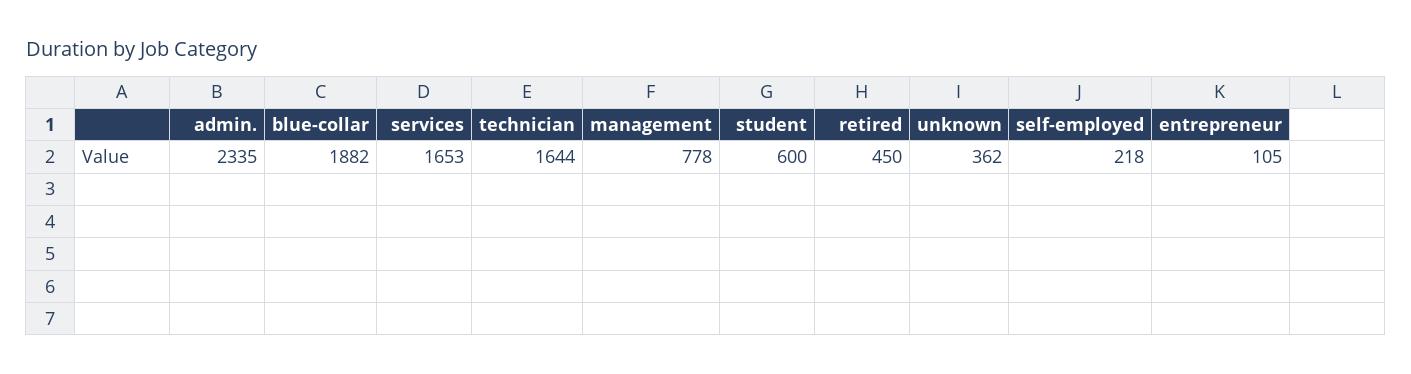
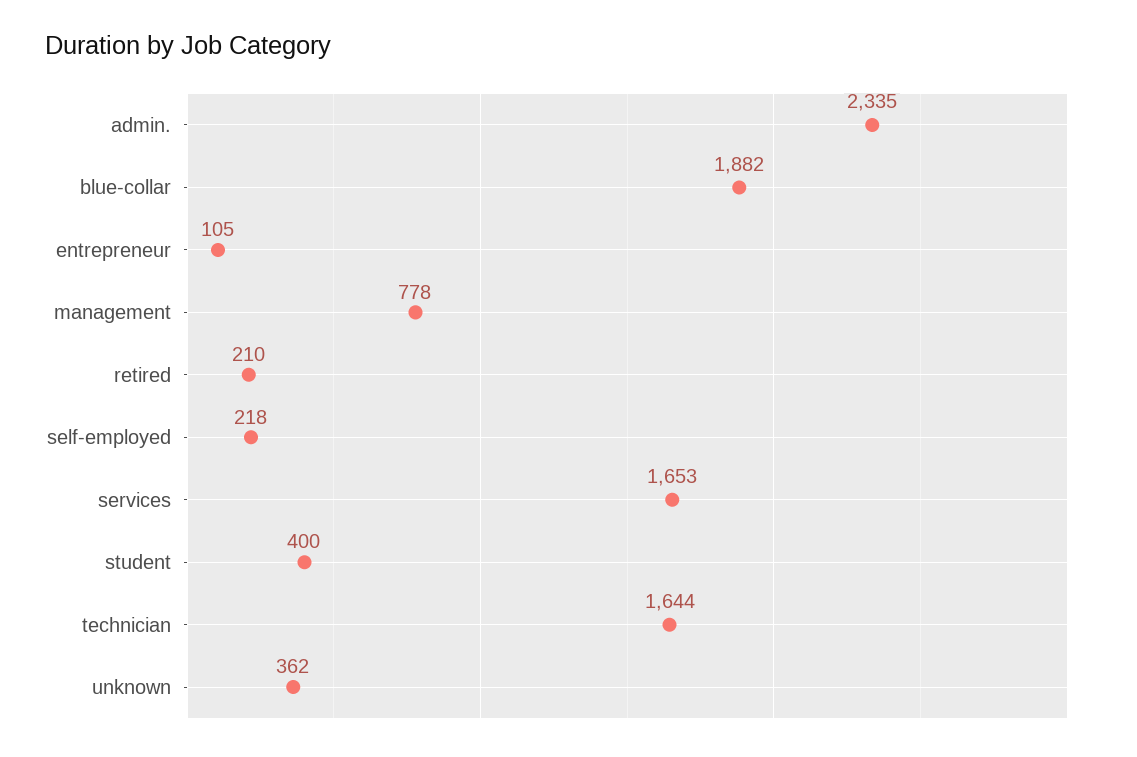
  {
    "admin.": 2335,
    "blue-collar": 1882,
    "services": 1653,
    "technician": 1644,
    "management": 778,
-   "student": 600,
+   "student": 400,
-   "retired": 450,
+   "retired": 210,
    "unknown": 362,
    "self-employed": 218,
    "entrepreneur": 105
  }

